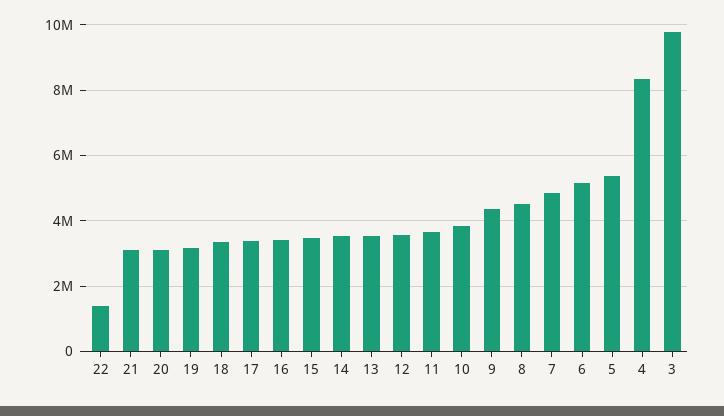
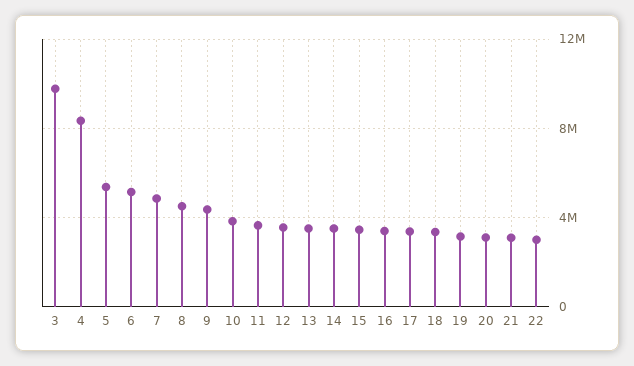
  {
-   "22": 1400000,
+   "22": 3000000,
    "21": 3000000,
    "20": 3200000,
    "19": 3200000,
    "18": 3400000,
    "17": 3400000,
    "16": 3400000,
    "15": 3400000,
    "14": 3600000,
    "13": 3600000,
    "12": 3600000,
    "11": 3600000,
    "10": 3800000,
    "9": 4400000,
    "8": 4600000,
    "7": 4800000,
    "6": 5200000,
    "5": 5400000,
    "4": 8400000,
    "3": 9800000
  }

